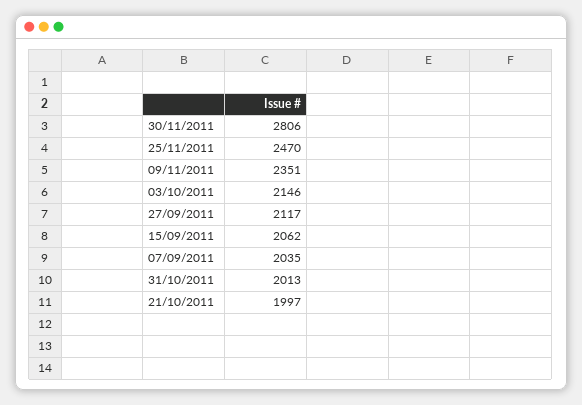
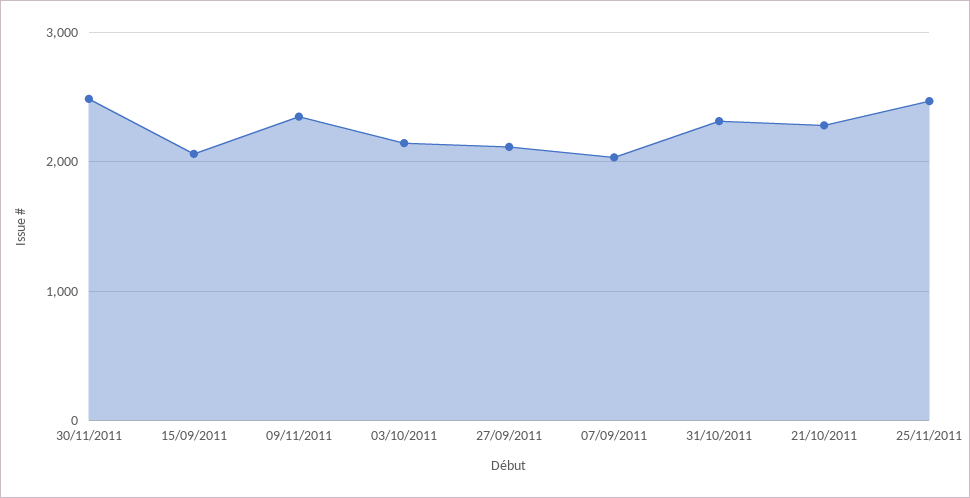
  {
-   "30/11/2011": 2806,
+   "30/11/2011": 2500,
    "25/11/2011": 2470,
    "09/11/2011": 2351,
    "03/10/2011": 2146,
    "27/09/2011": 2117,
    "15/09/2011": 2062,
    "07/09/2011": 2035,
-   "31/10/2011": 2013,
+   "31/10/2011": 2300,
-   "21/10/2011": 1997
+   "21/10/2011": 2300
  }

